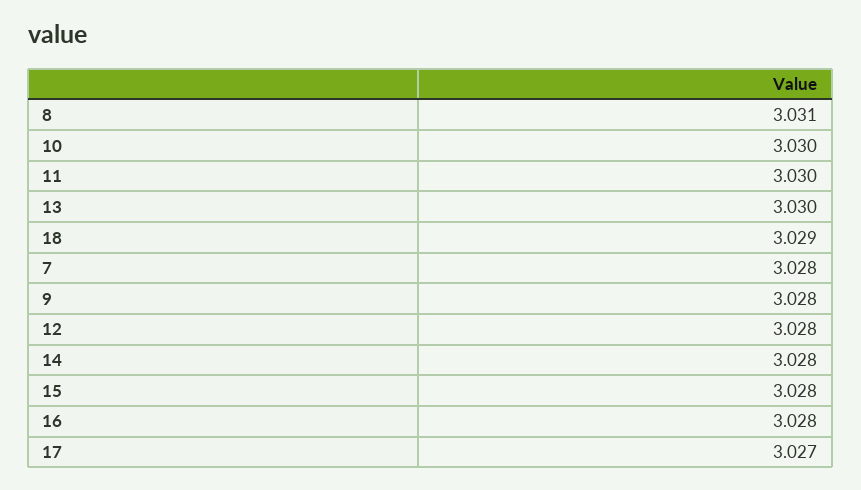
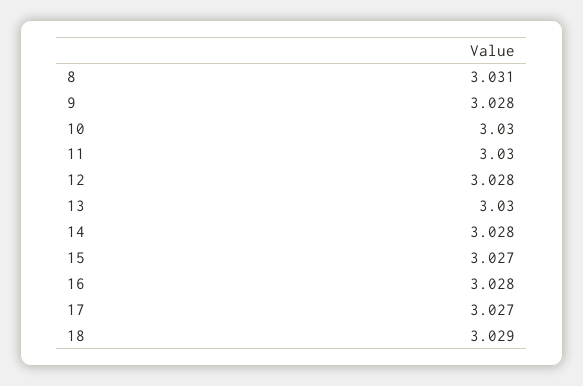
  {
    "8": 3.031,
    "10": 3.03,
    "11": 3.03,
    "13": 3.03,
    "18": 3.029,
-   "7": 3.028,
    "9": 3.028,
    "12": 3.028,
    "14": 3.028,
-   "15": 3.028,
+   "15": 3.027,
    "16": 3.028,
    "17": 3.027
  }

